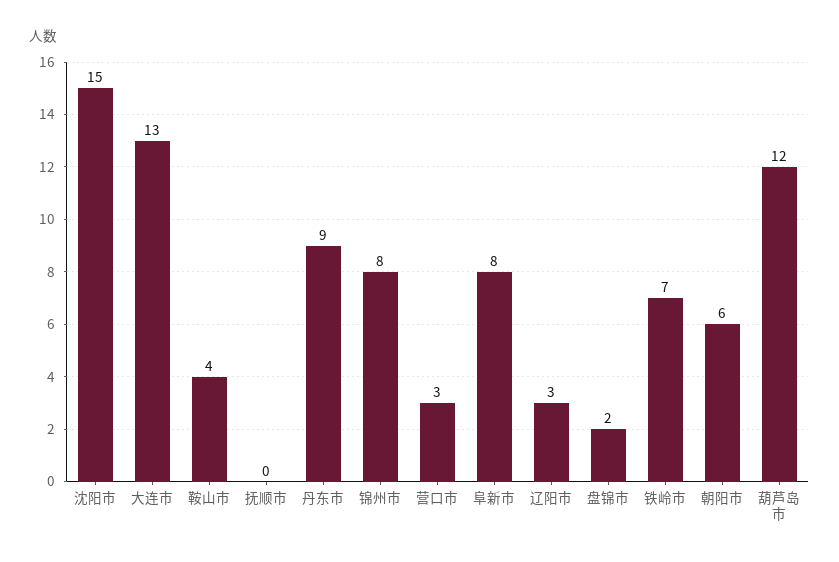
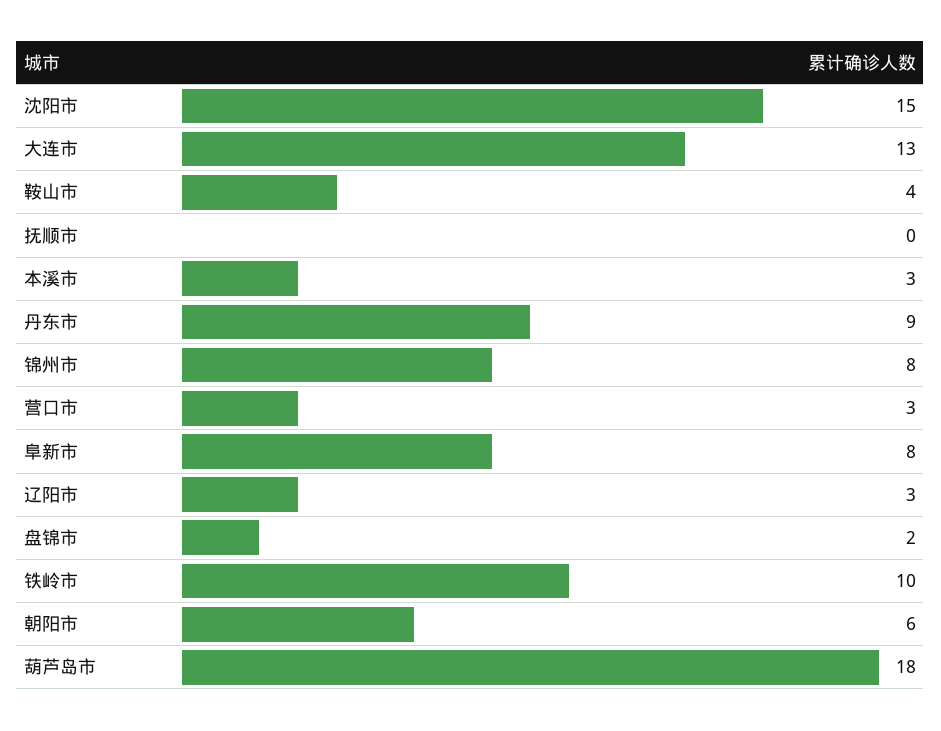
  {
    "沈阳市": 15,
    "大连市": 13,
    "鞍山市": 4,
    "抚顺市": 0,
    "丹东市": 9,
    "锦州市": 8,
    "营口市": 3,
    "阜新市": 8,
    "辽阳市": 3,
    "盘锦市": 2,
-   "铁岭市": 7,
+   "铁岭市": 10,
    "朝阳市": 6,
-   "葫芦岛市": 12
+   "葫芦岛市": 18,
+   "本溪市": 3
  }

